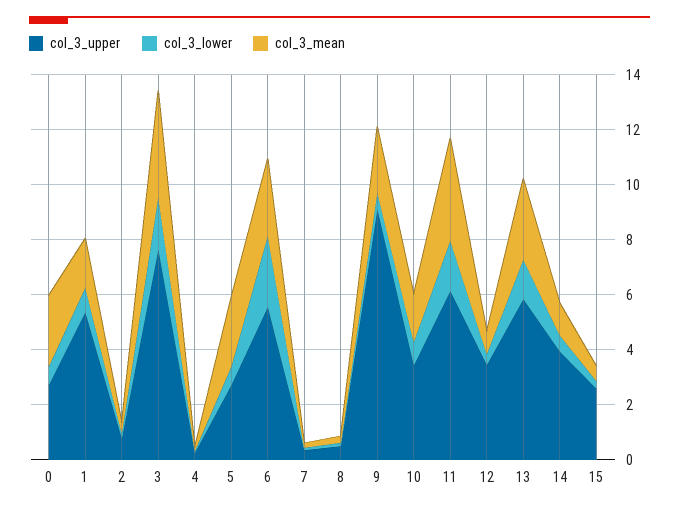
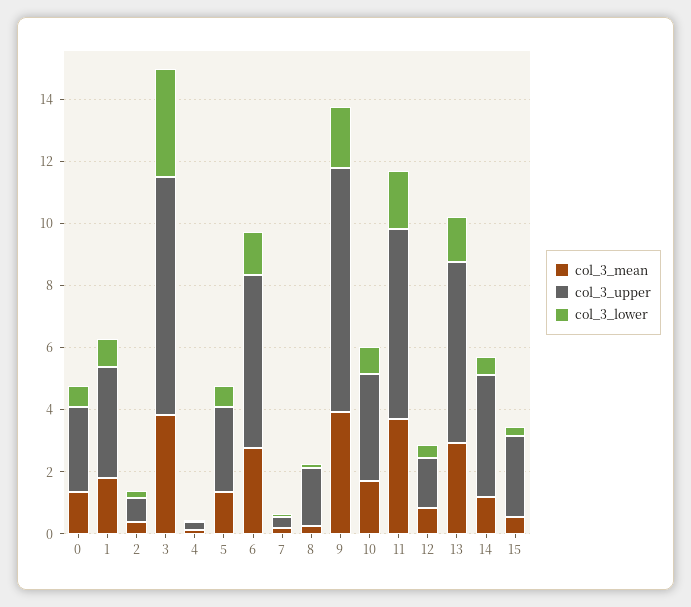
  {
    "col_3_upper": {
      "0": 2.5,
-     "1": 5.5,
+     "1": 3.5,
      "2": 1,
      "3": 7.5,
      "4": 0.5,
      "5": 2.5,
      "6": 5.5,
      "7": 0.5,
-     "8": 0.5,
+     "8": 2,
-     "9": 9,
+     "9": 8,
      "10": 3.5,
      "11": 6,
-     "12": 3.5,
+     "12": 1.5,
      "13": 6,
      "14": 4,
      "15": 2.5
    },
    "col_3_lower": {
      "0": 0.5,
      "1": 1,
      "2": 0,
-     "3": 2,
+     "3": 3.5,
      "4": 0,
      "5": 0.5,
-     "6": 2.5,
+     "6": 1.5,
      "7": 0,
      "8": 0,
-     "9": 0.5,
+     "9": 2,
      "10": 1,
      "11": 2,
      "12": 0.5,
      "13": 1.5,
      "14": 0.5,
      "15": 0.5
    },
    "col_3_mean": {
-     "0": 2.5,
+     "0": 1.5,
      "1": 2,
      "2": 0.5,
      "3": 4,
      "4": 0,
-     "5": 2.5,
+     "5": 1.5,
      "6": 3,
      "7": 0,
      "8": 0.5,
-     "9": 2.5,
+     "9": 4,
      "10": 1.5,
      "11": 3.5,
      "12": 1,
      "13": 3,
      "14": 1,
      "15": 0.5
    }
  }

